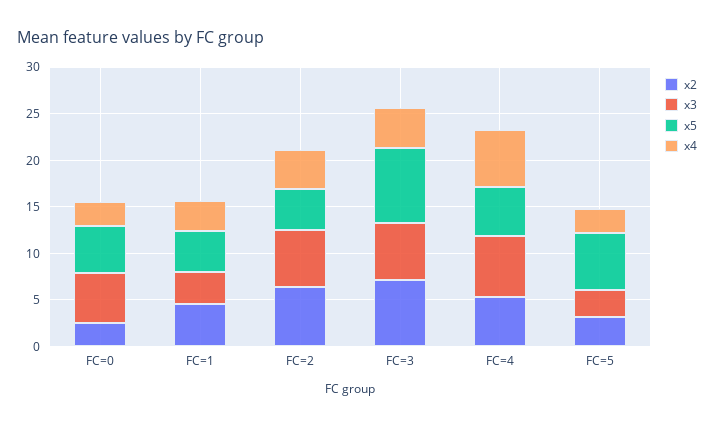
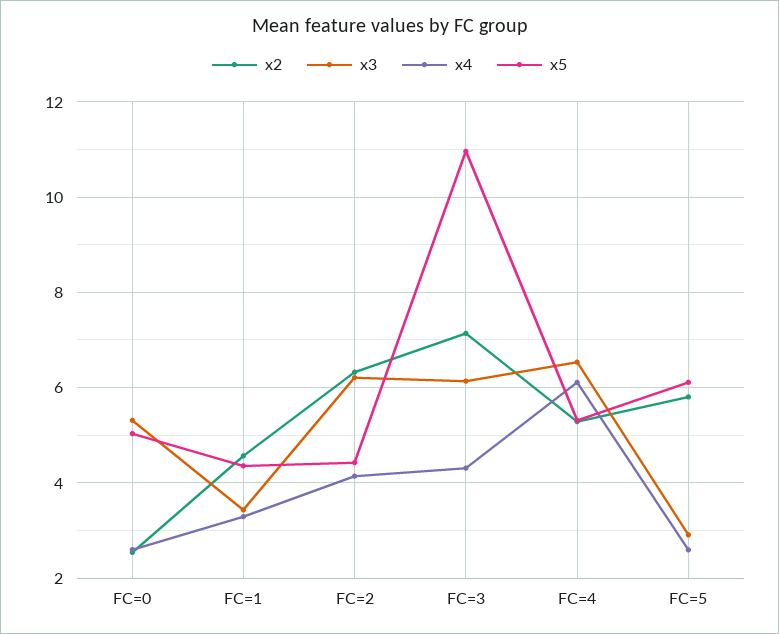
  {
    "x2": {
      "FC=0": 2.6,
      "FC=1": 4.6,
      "FC=2": 6.4,
      "FC=3": 7.2,
      "FC=4": 5.2,
-     "FC=5": 3
+     "FC=5": 5.8
    },
    "x3": {
      "FC=0": 5.4,
      "FC=1": 3.4,
      "FC=2": 6.2,
      "FC=3": 6.2,
      "FC=4": 6.6,
      "FC=5": 3
    },
    "x5": {
      "FC=0": 5,
      "FC=1": 4.4,
      "FC=2": 4.4,
-     "FC=3": 8,
+     "FC=3": 11,
      "FC=4": 5.4,
      "FC=5": 6.2
    },
    "x4": {
      "FC=0": 2.6,
      "FC=1": 3.2,
      "FC=2": 4.2,
      "FC=3": 4.4,
      "FC=4": 6.2,
      "FC=5": 2.6
    }
  }

